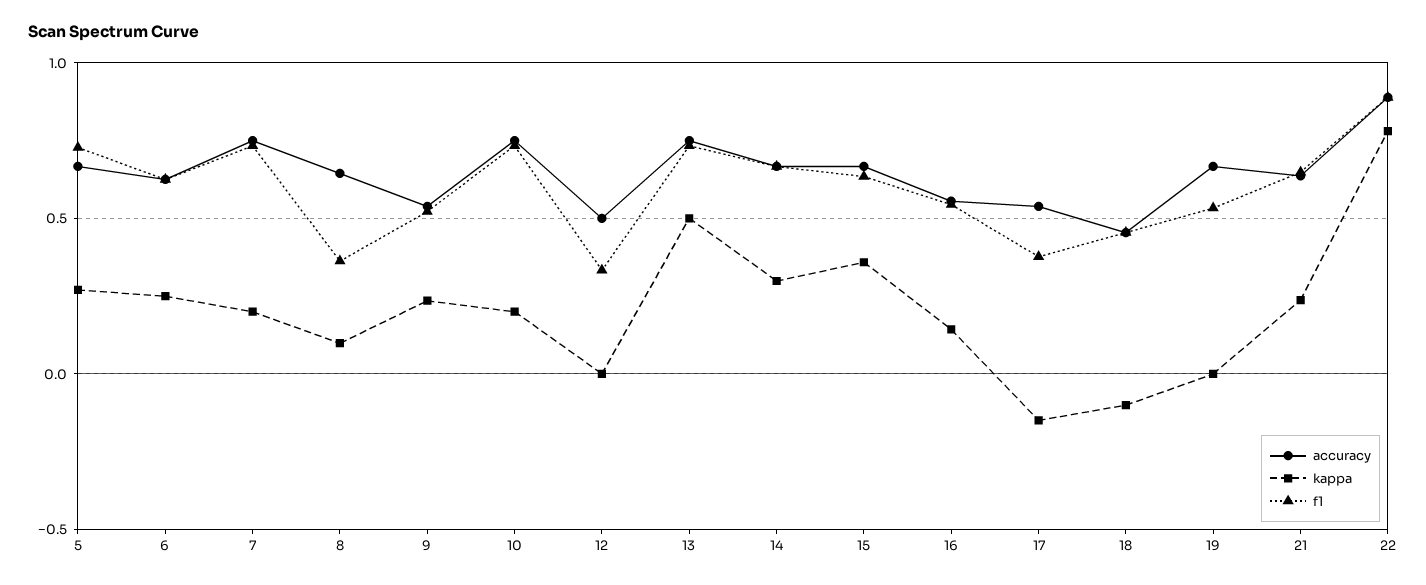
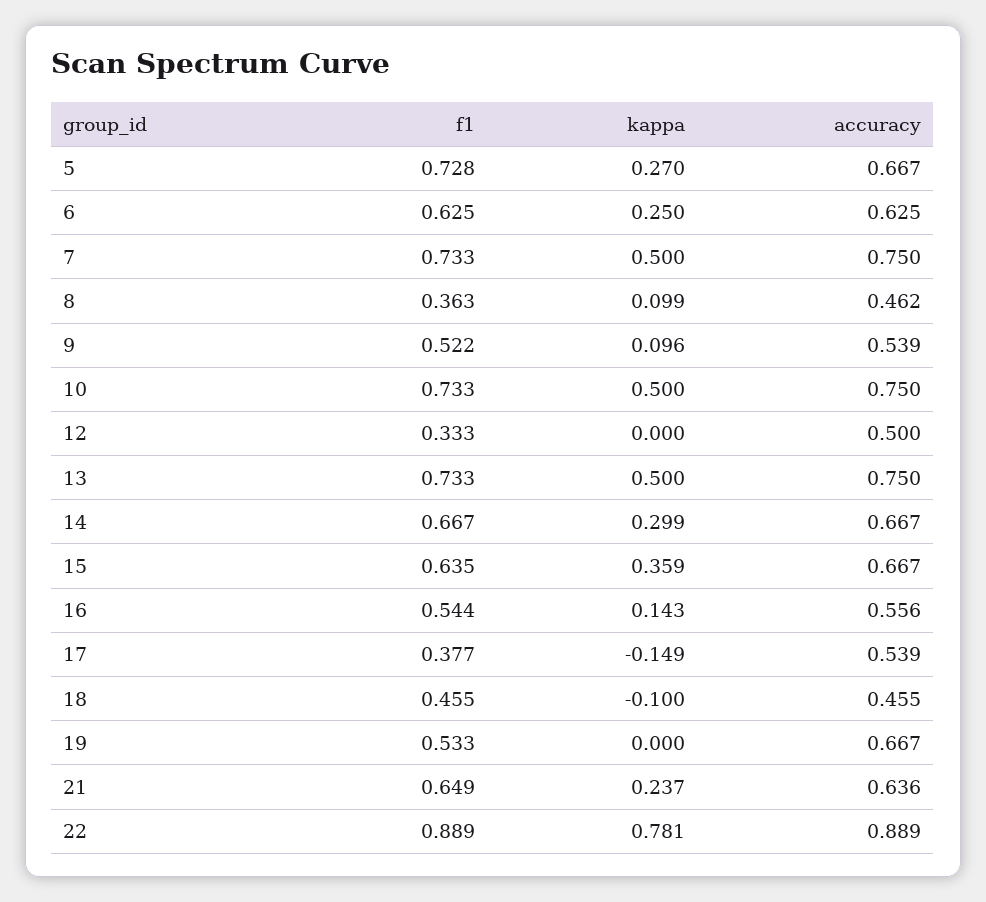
  {
    "accuracy": {
      "5": 0.667,
      "6": 0.625,
      "7": 0.75,
-     "8": 0.65,
+     "8": 0.462,
      "9": 0.539,
      "10": 0.75,
      "12": 0.5,
      "13": 0.75,
      "14": 0.667,
      "15": 0.667,
      "16": 0.556,
      "17": 0.539,
      "18": 0.455,
      "19": 0.667,
      "21": 0.636,
      "22": 0.889
    },
    "kappa": {
      "5": 0.27,
      "6": 0.25,
-     "7": 0.2,
+     "7": 0.5,
      "8": 0.099,
-     "9": 0.25,
+     "9": 0.096,
-     "10": 0.2,
+     "10": 0.5,
      "12": 0,
      "13": 0.5,
      "14": 0.299,
      "15": 0.359,
      "16": 0.143,
      "17": -0.149,
      "18": -0.1,
      "19": 0,
      "21": 0.237,
      "22": 0.781
    },
    "f1": {
      "5": 0.728,
      "6": 0.625,
      "7": 0.733,
      "8": 0.363,
      "9": 0.522,
      "10": 0.733,
      "12": 0.333,
      "13": 0.733,
      "14": 0.667,
      "15": 0.635,
      "16": 0.544,
      "17": 0.377,
      "18": 0.455,
      "19": 0.533,
      "21": 0.649,
      "22": 0.889
    }
  }

